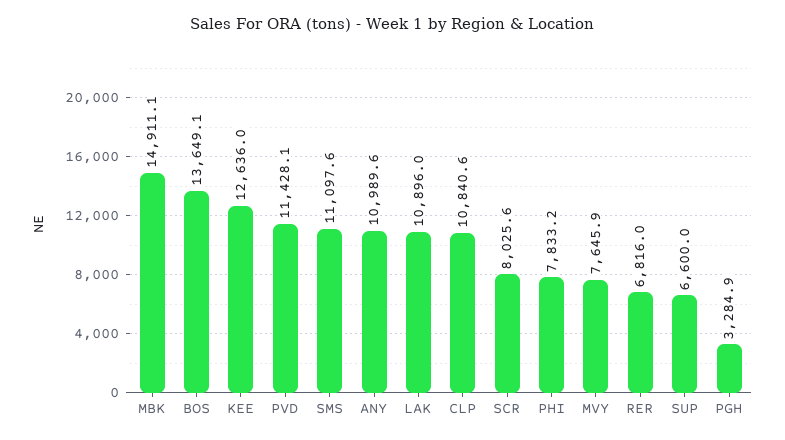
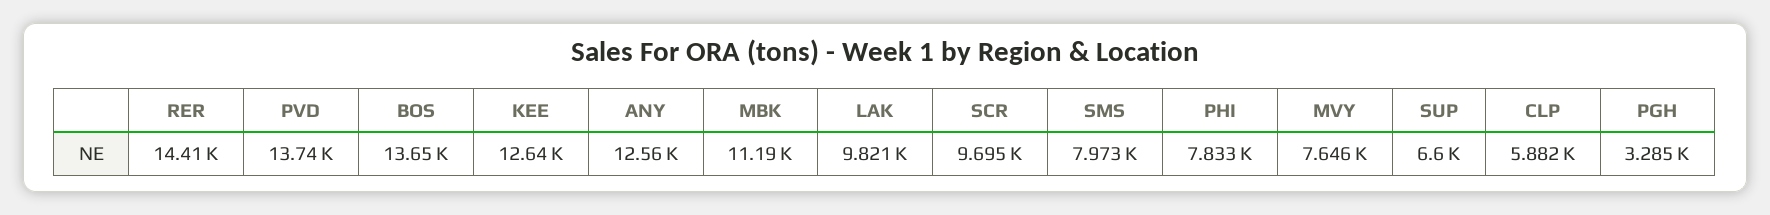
  {
-   "MBK": 14911.1,
+   "MBK": 11190,
    "BOS": 13649.1,
    "KEE": 12636,
-   "PVD": 11428.1,
+   "PVD": 13740,
-   "SMS": 11097.6,
+   "SMS": 7973,
-   "ANY": 10989.6,
+   "ANY": 12560,
-   "LAK": 10896,
+   "LAK": 9821,
-   "CLP": 10840.6,
+   "CLP": 5882,
-   "SCR": 8025.6,
+   "SCR": 9695,
    "PHI": 7833.2,
    "MVY": 7645.9,
-   "RER": 6816,
+   "RER": 14410,
    "SUP": 6600,
    "PGH": 3284.9
  }

